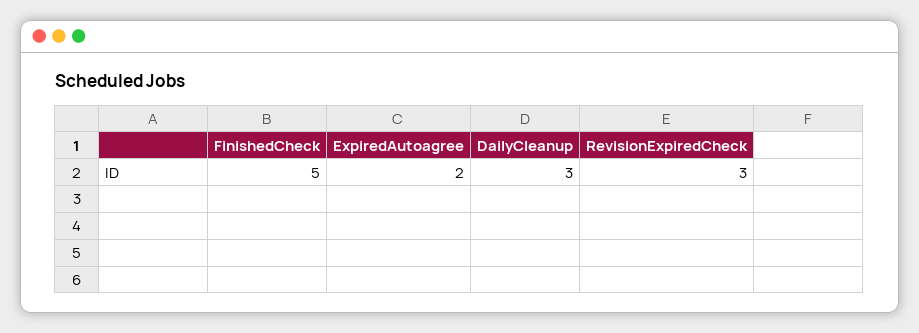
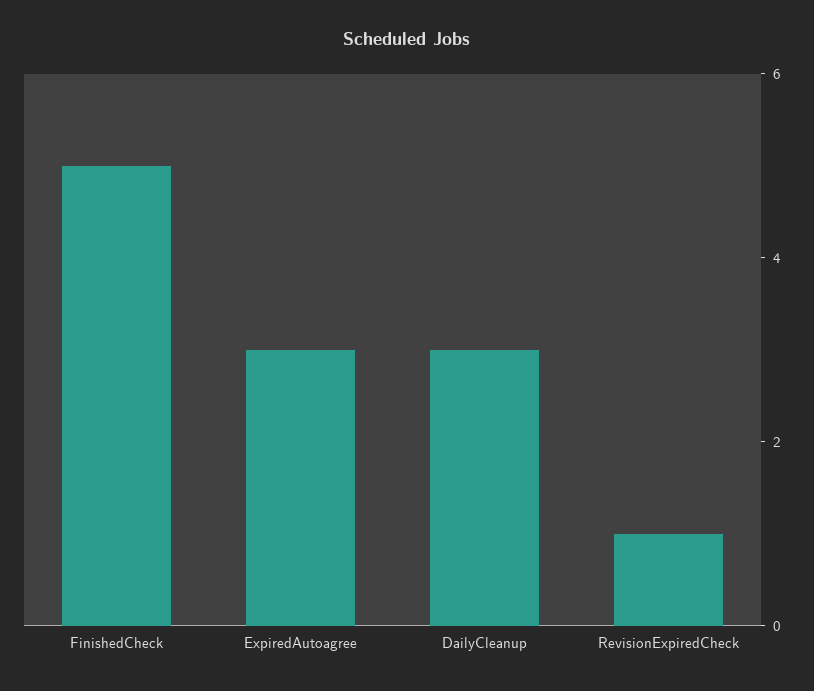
  {
    "FinishedCheck": 5,
-   "ExpiredAutoagree": 2,
+   "ExpiredAutoagree": 3,
    "DailyCleanup": 3,
-   "RevisionExpiredCheck": 3
+   "RevisionExpiredCheck": 1
  }

